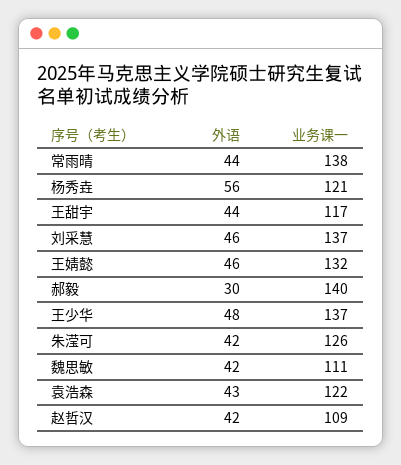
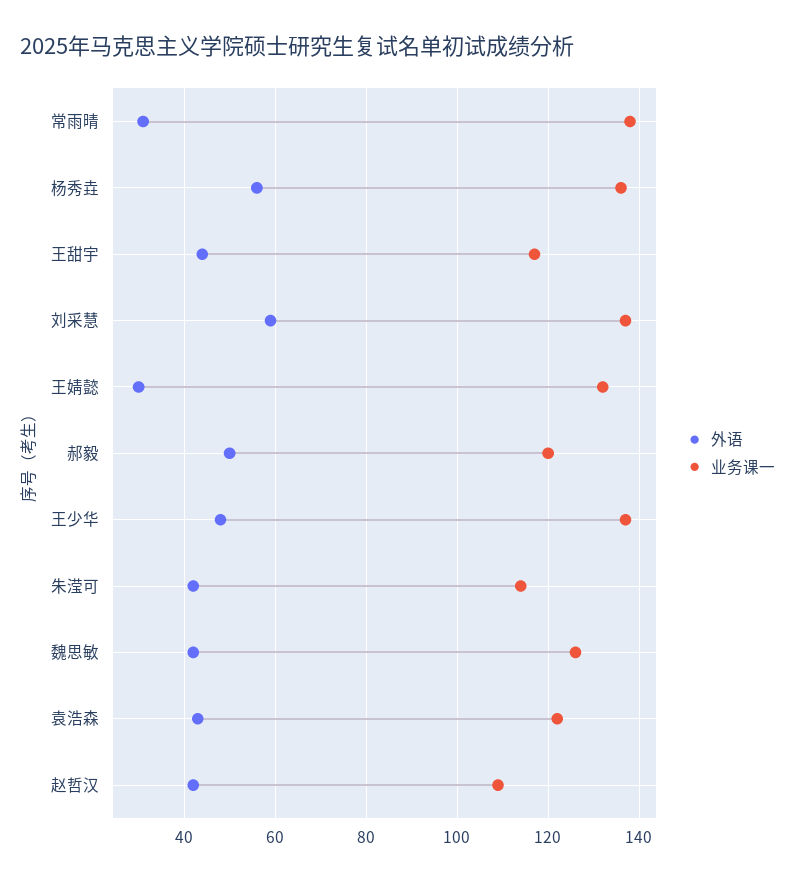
  {
    "外语": {
-     "常雨晴": 44,
+     "常雨晴": 30,
      "杨秀垚": 56,
      "王甜宇": 44,
-     "刘采慧": 46,
+     "刘采慧": 60,
-     "王婧懿": 46,
+     "王婧懿": 30,
-     "郝毅": 30,
+     "郝毅": 50,
      "王少华": 48,
      "朱滢可": 42,
      "魏思敏": 42,
      "袁浩森": 43,
      "赵哲汉": 42
    },
    "业务课一": {
      "常雨晴": 138,
-     "杨秀垚": 121,
+     "杨秀垚": 135,
      "王甜宇": 117,
      "刘采慧": 137,
      "王婧懿": 132,
-     "郝毅": 140,
+     "郝毅": 120,
      "王少华": 137,
-     "朱滢可": 126,
+     "朱滢可": 115,
-     "魏思敏": 111,
+     "魏思敏": 125,
      "袁浩森": 122,
      "赵哲汉": 109
    }
  }

